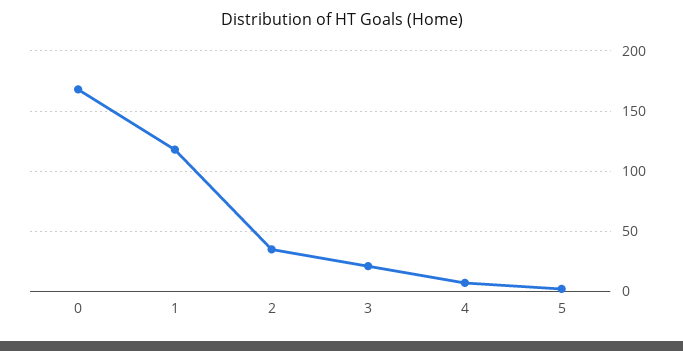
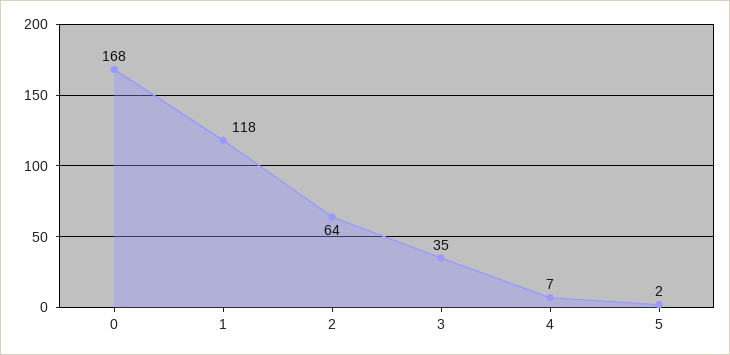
  {
    "0": 168,
    "1": 118,
-   "2": 35,
+   "2": 64,
-   "3": 20,
+   "3": 35,
    "4": 7,
    "5": 2
  }

